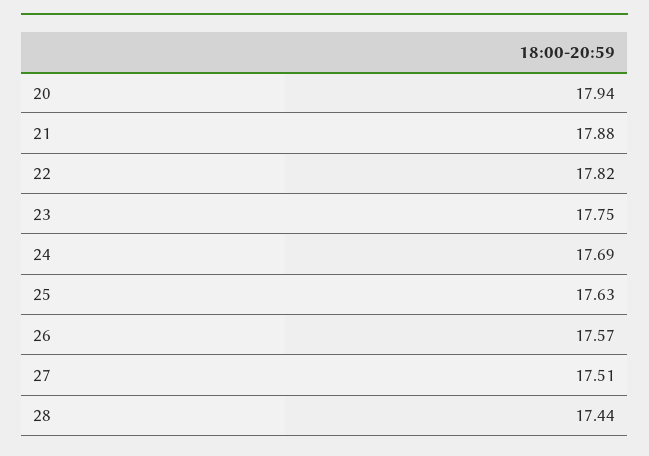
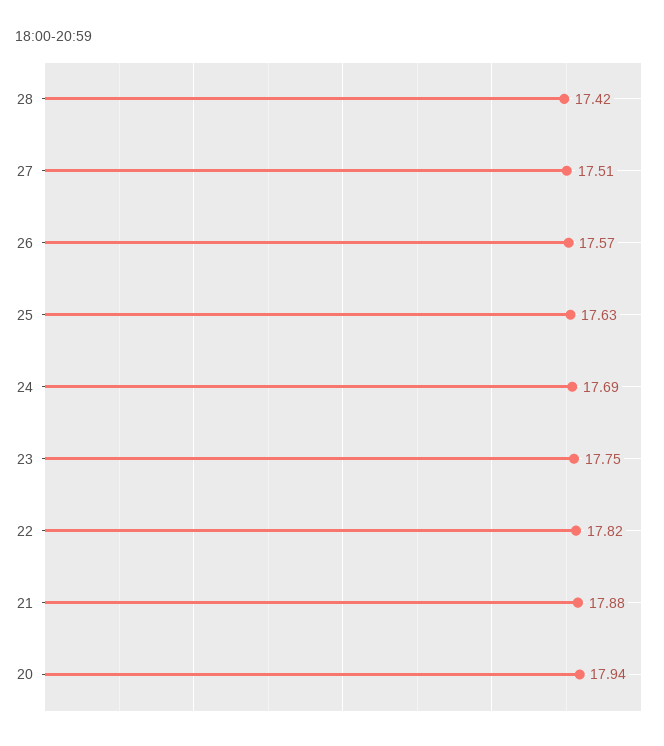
  {
    "20": 17.94,
    "21": 17.88,
    "22": 17.82,
    "23": 17.75,
    "24": 17.69,
    "25": 17.63,
    "26": 17.57,
    "27": 17.51,
-   "28": 17.44
+   "28": 17.42
  }

